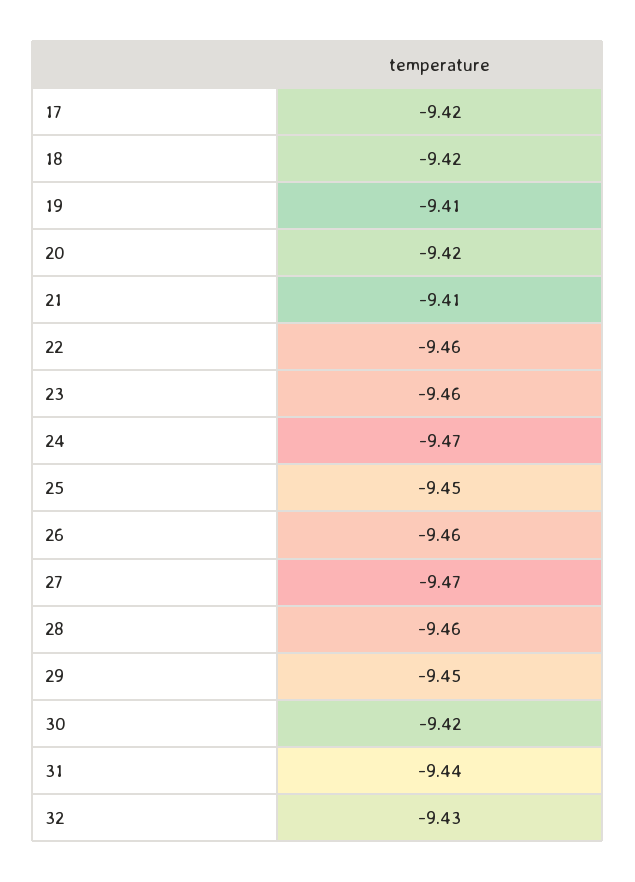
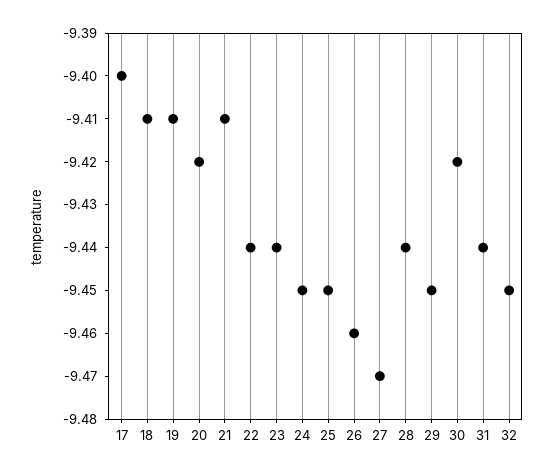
  {
-   "17": -9.42,
+   "17": -9.4,
-   "18": -9.42,
+   "18": -9.41,
    "19": -9.41,
    "20": -9.42,
    "21": -9.41,
-   "22": -9.46,
+   "22": -9.44,
-   "23": -9.46,
+   "23": -9.44,
-   "24": -9.47,
+   "24": -9.45,
    "25": -9.45,
    "26": -9.46,
    "27": -9.47,
-   "28": -9.46,
+   "28": -9.44,
    "29": -9.45,
    "30": -9.42,
    "31": -9.44,
-   "32": -9.43
+   "32": -9.45
  }

